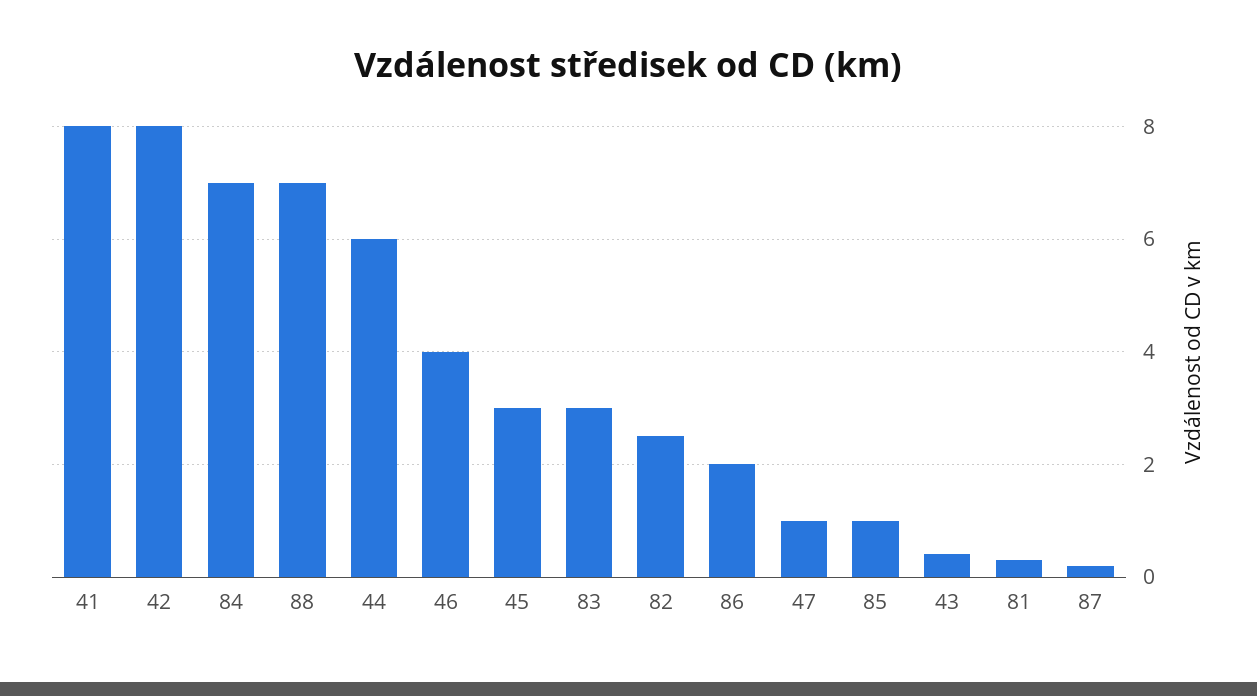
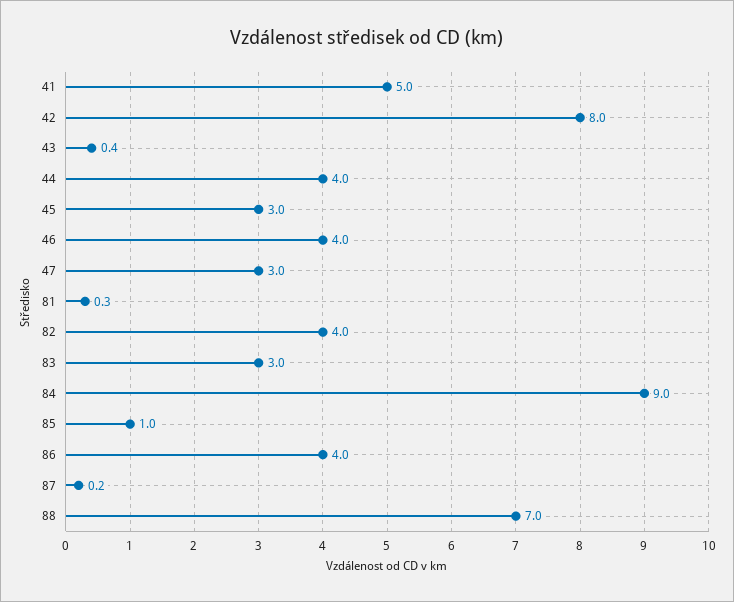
  {
-   "41": 8,
+   "41": 5,
    "42": 8,
-   "84": 7,
+   "84": 9,
    "88": 7,
-   "44": 6,
+   "44": 4,
    "46": 4,
    "45": 3,
    "83": 3,
-   "82": 2.5,
+   "82": 4,
-   "86": 2,
+   "86": 4,
-   "47": 1,
+   "47": 3,
    "85": 1,
    "43": 0.4,
    "81": 0.3,
    "87": 0.2
  }

